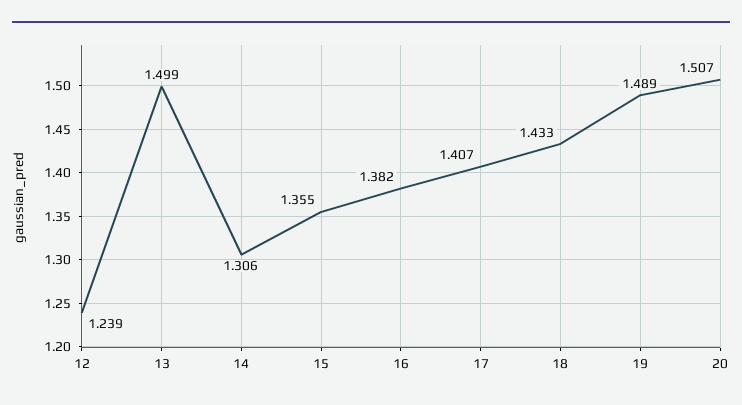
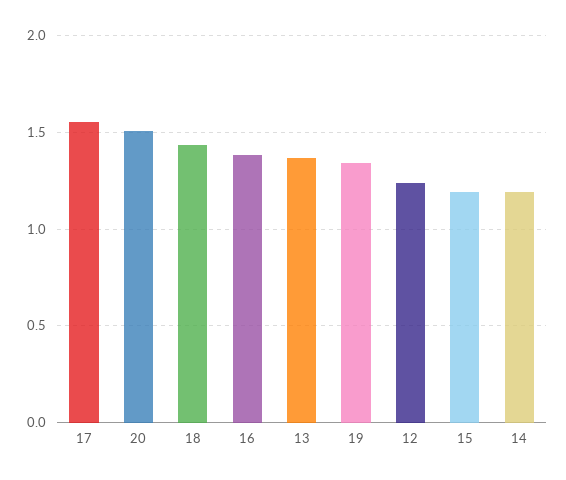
  {
    "12": 1.239,
-   "13": 1.499,
+   "13": 1.35,
-   "14": 1.306,
+   "14": 1.2,
-   "15": 1.355,
+   "15": 1.2,
    "16": 1.382,
-   "17": 1.407,
+   "17": 1.55,
    "18": 1.433,
-   "19": 1.489,
+   "19": 1.35,
    "20": 1.507
  }

